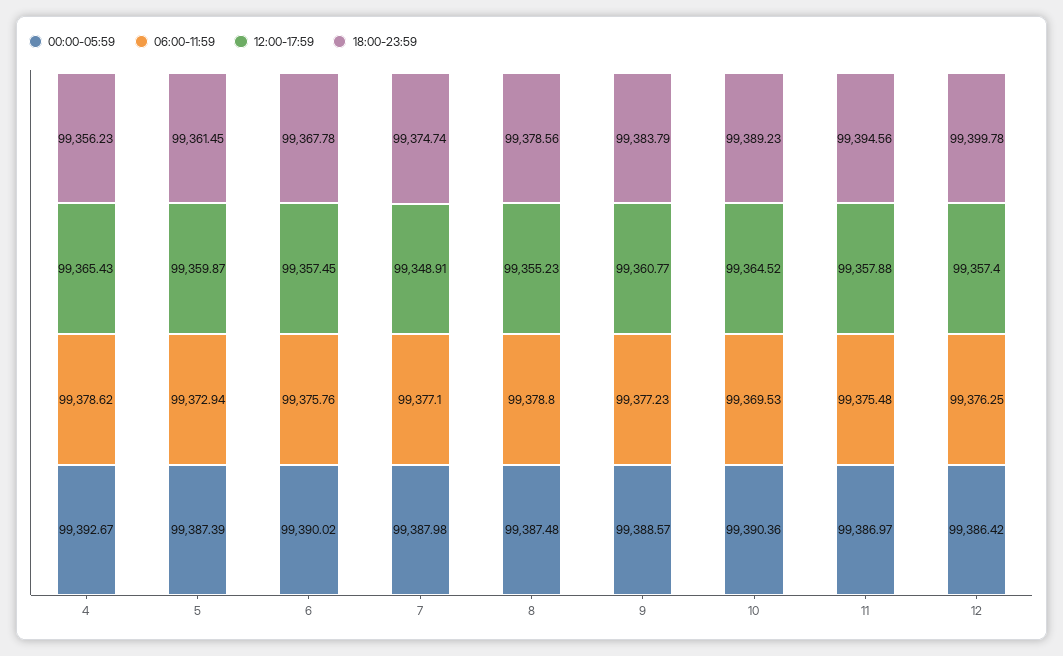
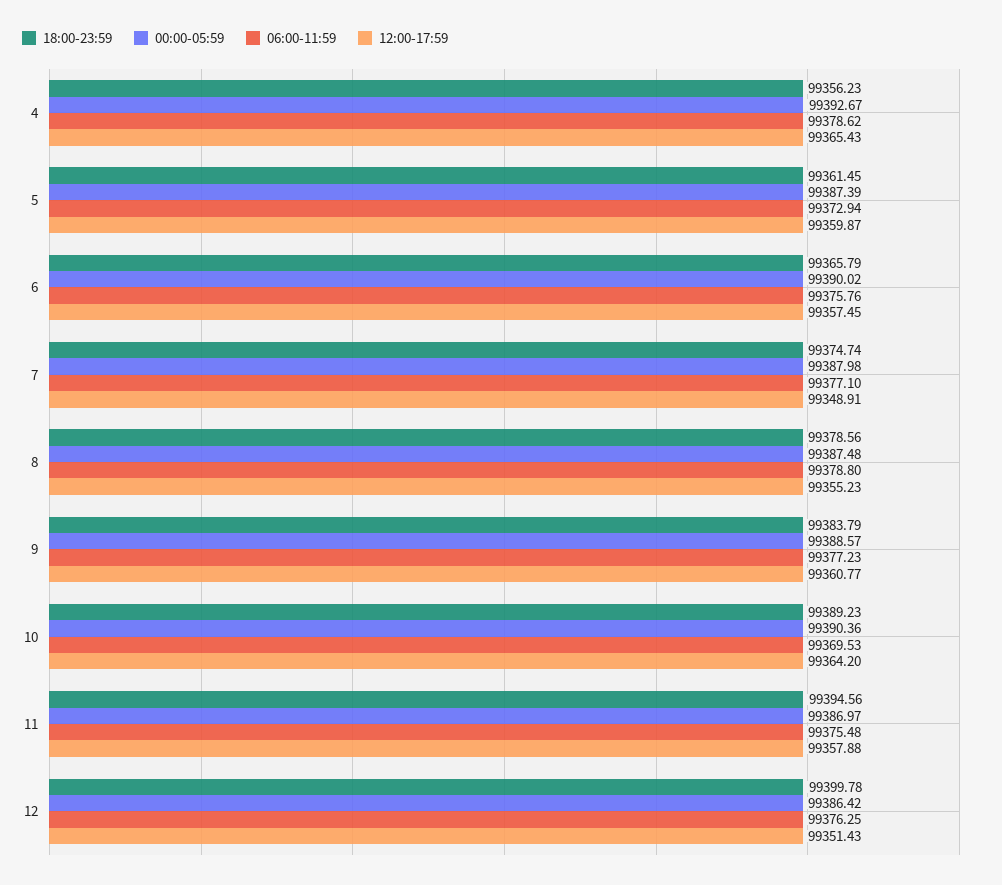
  {
    "00:00-05:59": {
      "4": 99392.67,
      "5": 99387.39,
      "6": 99390.02,
      "7": 99387.98,
      "8": 99387.48,
      "9": 99388.57,
      "10": 99390.36,
      "11": 99386.97,
      "12": 99386.42
    },
    "06:00-11:59": {
      "4": 99378.62,
      "5": 99372.94,
      "6": 99375.76,
      "7": 99377.1,
      "8": 99378.8,
      "9": 99377.23,
      "10": 99369.53,
      "11": 99375.48,
      "12": 99376.25
    },
    "12:00-17:59": {
      "4": 99365.43,
      "5": 99359.87,
      "6": 99357.45,
      "7": 99348.91,
      "8": 99355.23,
      "9": 99360.77,
-     "10": 99364.52,
+     "10": 99364.2,
      "11": 99357.88,
-     "12": 99357.4
+     "12": 99351.43
    },
    "18:00-23:59": {
      "4": 99356.23,
      "5": 99361.45,
-     "6": 99367.78,
+     "6": 99365.79,
      "7": 99374.74,
      "8": 99378.56,
      "9": 99383.79,
      "10": 99389.23,
      "11": 99394.56,
      "12": 99399.78
    }
  }

